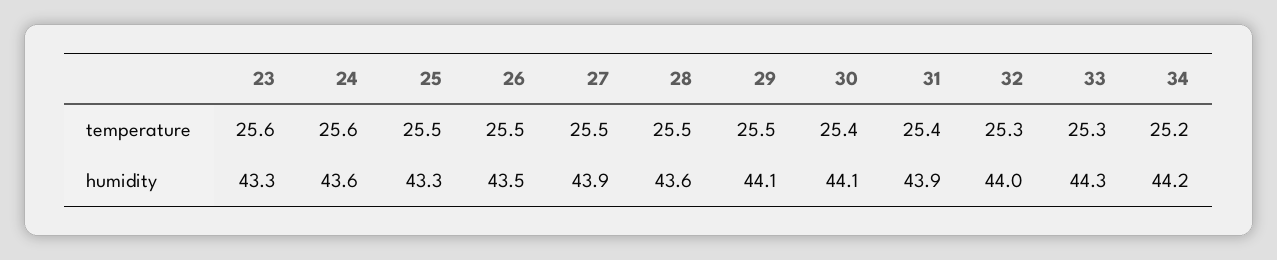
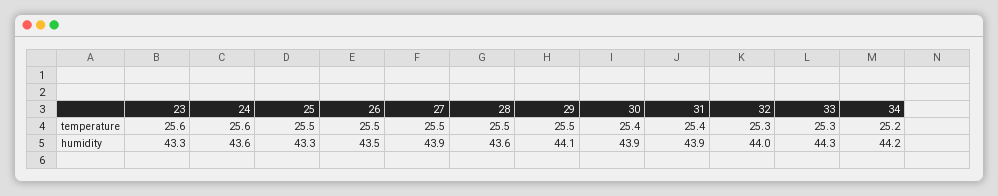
  {
    "23": {
      "temperature": 25.6,
      "humidity": 43.3
    },
    "24": {
      "temperature": 25.6,
      "humidity": 43.6
    },
    "25": {
      "temperature": 25.5,
      "humidity": 43.3
    },
    "26": {
      "temperature": 25.5,
      "humidity": 43.5
    },
    "27": {
      "temperature": 25.5,
      "humidity": 43.9
    },
    "28": {
      "temperature": 25.5,
      "humidity": 43.6
    },
    "29": {
      "temperature": 25.5,
      "humidity": 44.1
    },
    "30": {
      "temperature": 25.4,
-     "humidity": 44.1
+     "humidity": 43.9
    },
    "31": {
      "temperature": 25.4,
      "humidity": 43.9
    },
    "32": {
      "temperature": 25.3,
      "humidity": 44
    },
    "33": {
      "temperature": 25.3,
      "humidity": 44.3
    },
    "34": {
      "temperature": 25.2,
      "humidity": 44.2
    }
  }

